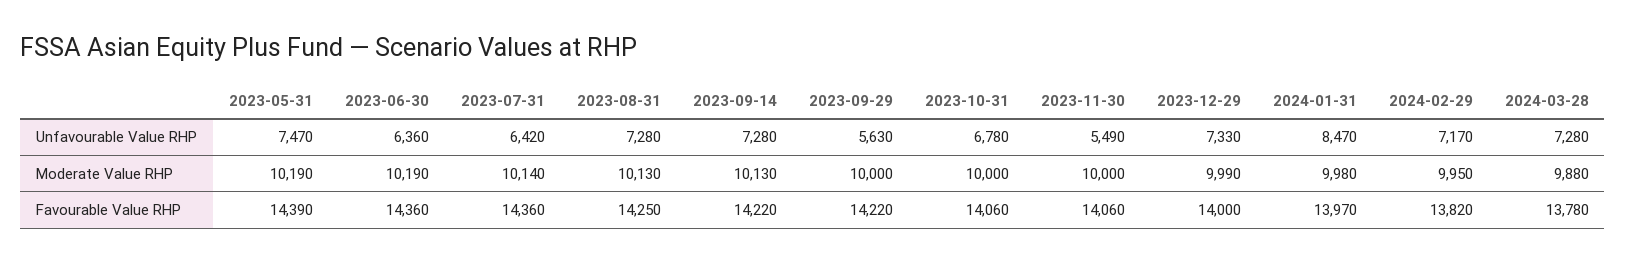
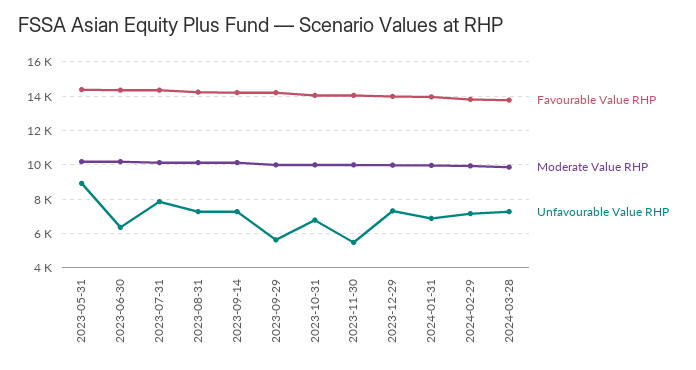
  {
    "Unfavourable Value RHP": {
-     "2023-05-31": 7470,
+     "2023-05-31": 9000,
      "2023-06-30": 6360,
-     "2023-07-31": 6420,
+     "2023-07-31": 8000,
      "2023-08-31": 7280,
      "2023-09-14": 7280,
      "2023-09-29": 5630,
      "2023-10-31": 6780,
      "2023-11-30": 5490,
      "2023-12-29": 7330,
-     "2024-01-31": 8470,
+     "2024-01-31": 7000,
      "2024-02-29": 7170,
      "2024-03-28": 7280
    },
    "Moderate Value RHP": {
      "2023-05-31": 10190,
      "2023-06-30": 10190,
      "2023-07-31": 10140,
      "2023-08-31": 10130,
      "2023-09-14": 10130,
      "2023-09-29": 10000,
      "2023-10-31": 10000,
      "2023-11-30": 10000,
      "2023-12-29": 9990,
      "2024-01-31": 9980,
      "2024-02-29": 9950,
      "2024-03-28": 9880
    },
    "Favourable Value RHP": {
      "2023-05-31": 14390,
      "2023-06-30": 14360,
      "2023-07-31": 14360,
      "2023-08-31": 14250,
      "2023-09-14": 14220,
      "2023-09-29": 14220,
      "2023-10-31": 14060,
      "2023-11-30": 14060,
      "2023-12-29": 14000,
      "2024-01-31": 13970,
      "2024-02-29": 13820,
      "2024-03-28": 13780
    }
  }

